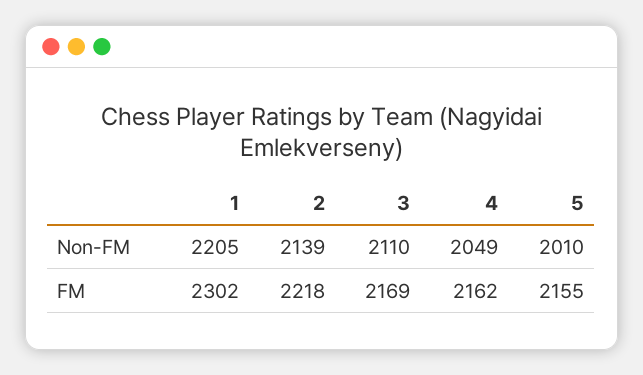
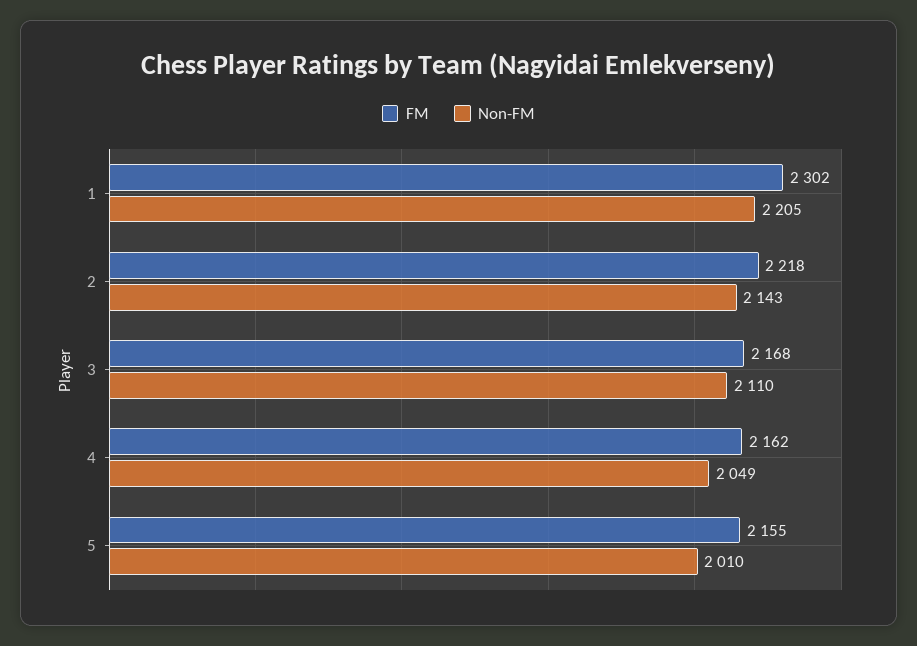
  {
    "Non-FM": {
      "1": 2205,
-     "2": 2139,
+     "2": 2143,
      "3": 2110,
      "4": 2049,
      "5": 2010
    },
    "FM": {
      "1": 2302,
      "2": 2218,
-     "3": 2169,
+     "3": 2168,
      "4": 2162,
      "5": 2155
    }
  }

